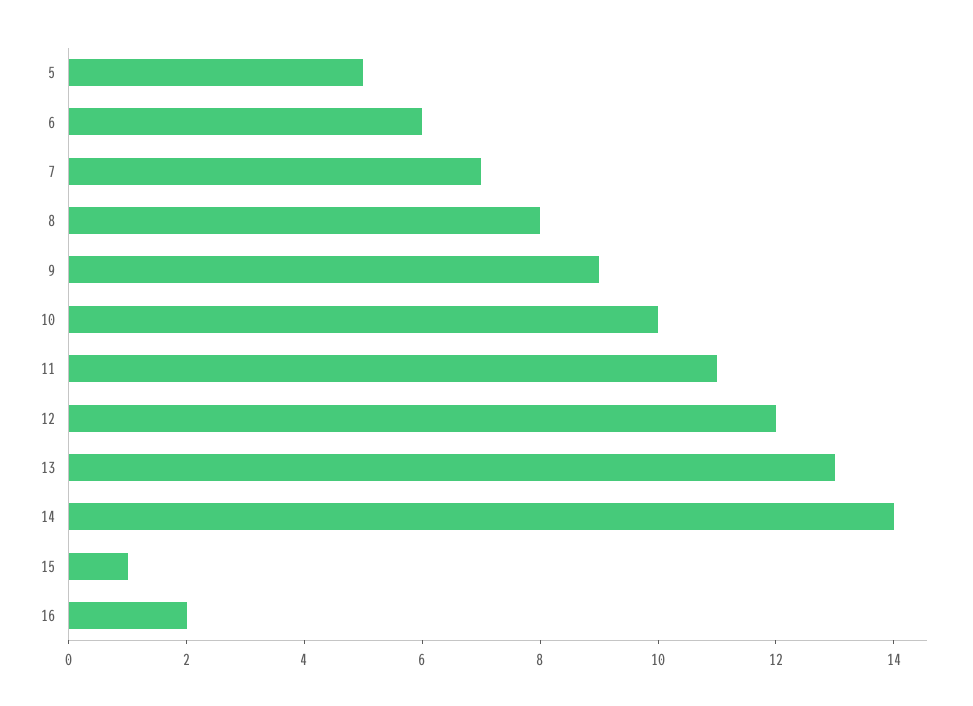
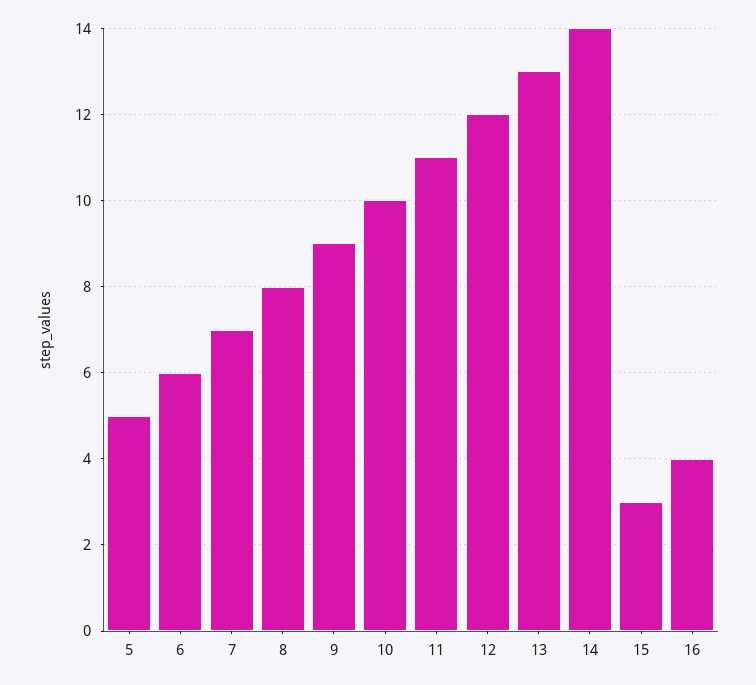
  {
    "5": 5,
    "6": 6,
    "7": 7,
    "8": 8,
    "9": 9,
    "10": 10,
    "11": 11,
    "12": 12,
    "13": 13,
    "14": 14,
-   "15": 1,
+   "15": 3,
-   "16": 2
+   "16": 4
  }

